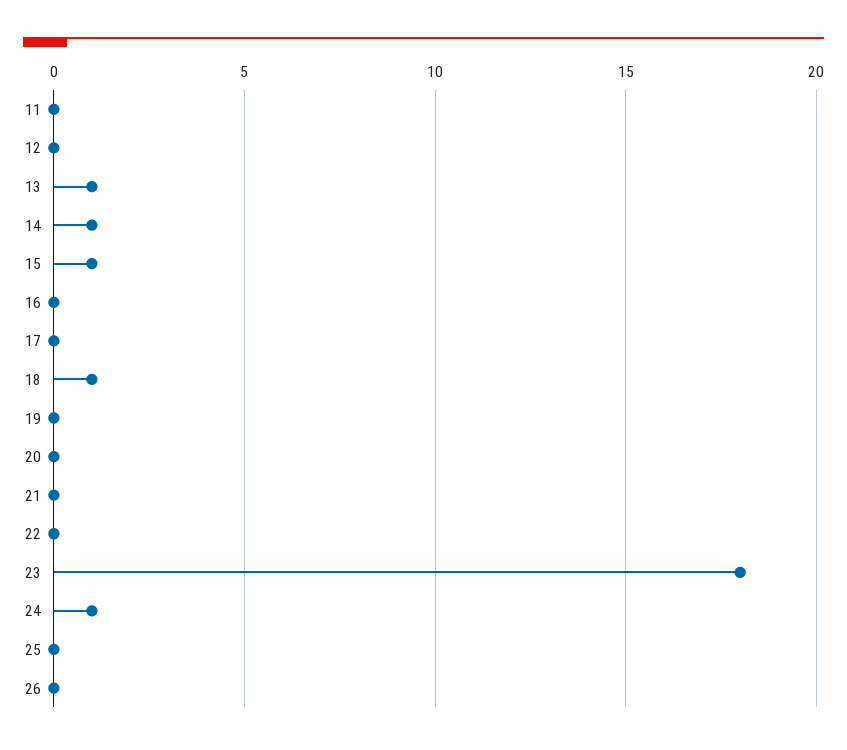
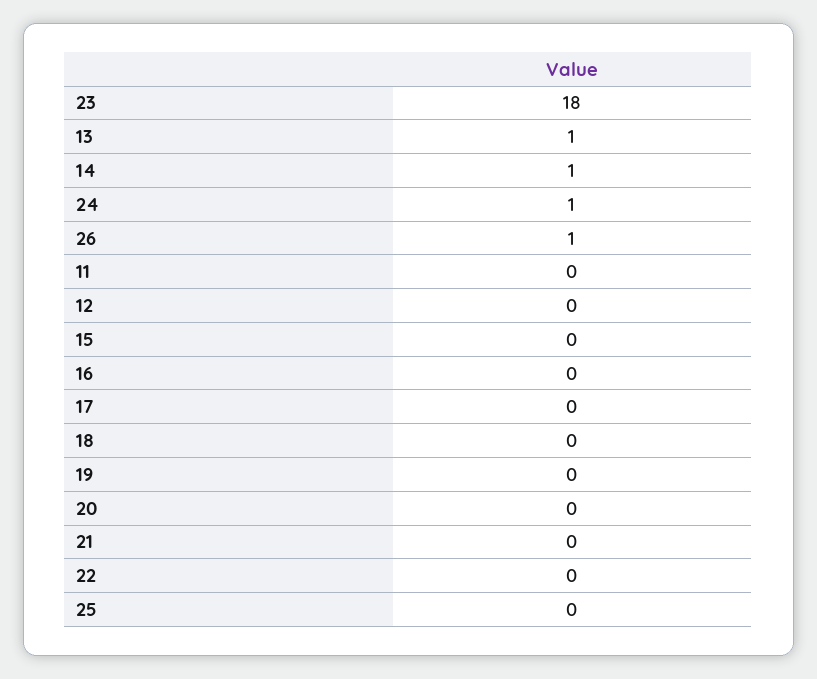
  {
    "11": 0,
    "12": 0,
    "13": 1,
    "14": 1,
-   "15": 1,
+   "15": 0,
    "16": 0,
    "17": 0,
-   "18": 1,
+   "18": 0,
    "19": 0,
    "20": 0,
    "21": 0,
    "22": 0,
    "23": 18,
    "24": 1,
    "25": 0,
-   "26": 0
+   "26": 1
  }

